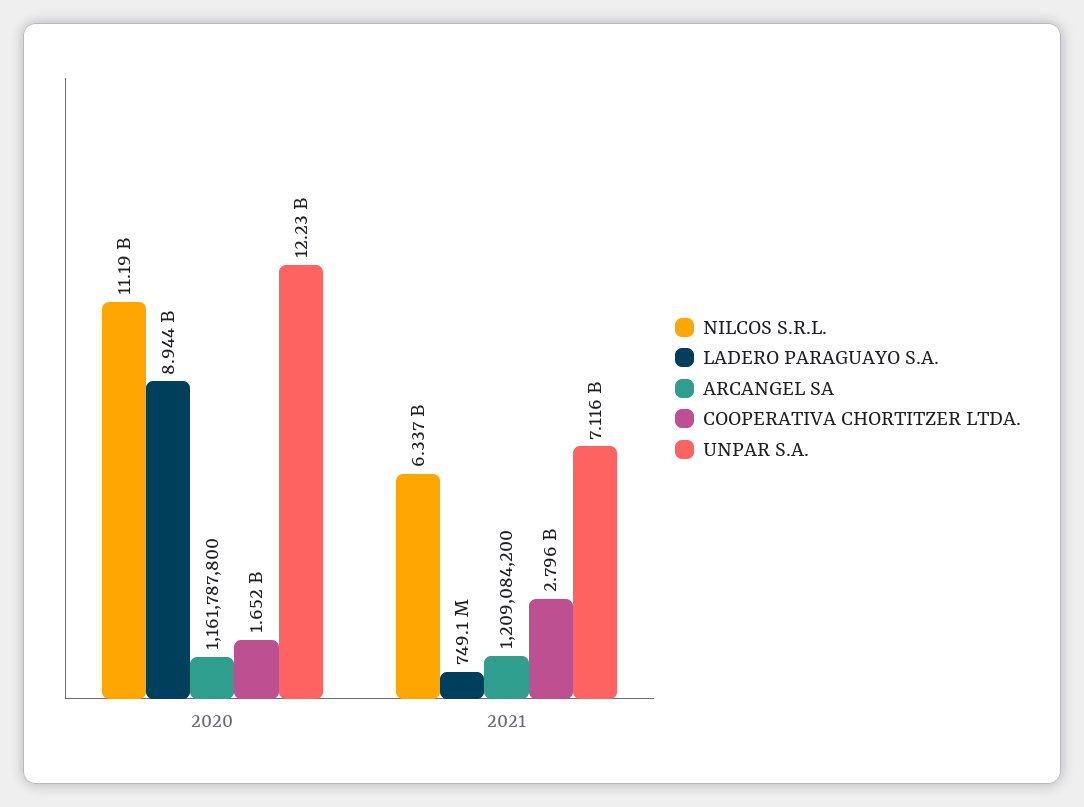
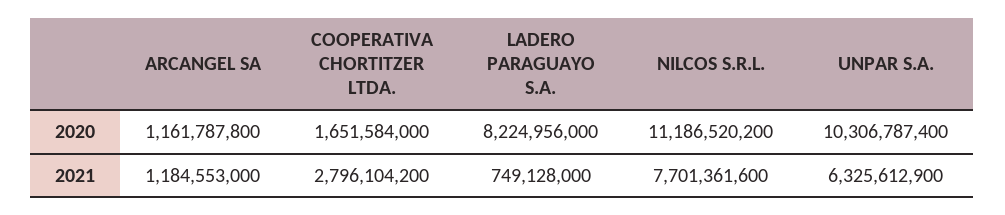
  {
    "NILCOS S.R.L.": {
      "2020": 11186520200,
-     "2021": 6337000000
+     "2021": 7701361600
    },
    "LADERO PARAGUAYO S.A.": {
-     "2020": 8944000000,
+     "2020": 8224956000,
      "2021": 749128000
    },
    "ARCANGEL SA": {
      "2020": 1161787800,
-     "2021": 1209084200
+     "2021": 1184553000
    },
    "COOPERATIVA CHORTITZER LTDA.": {
      "2020": 1651584000,
      "2021": 2796104200
    },
    "UNPAR S.A.": {
-     "2020": 12230000000,
+     "2020": 10306787400,
-     "2021": 7116000000
+     "2021": 6325612900
    }
  }

